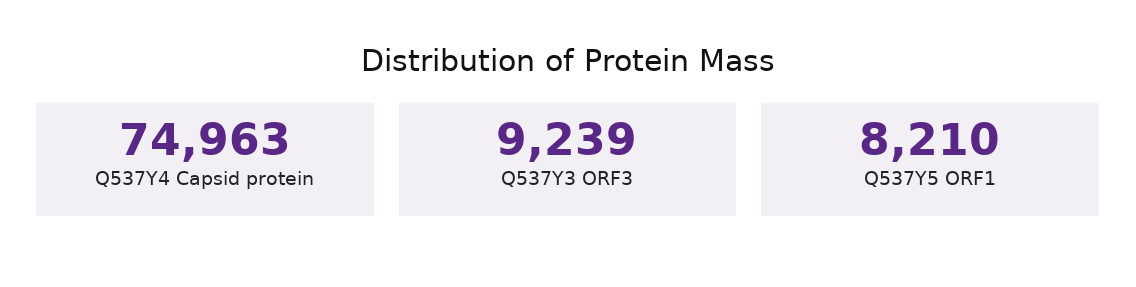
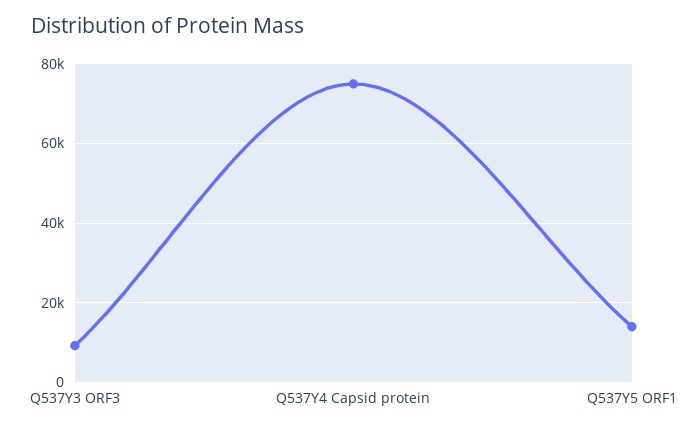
  {
    "Q537Y4 Capsid protein": 74963,
    "Q537Y3 ORF3": 9239,
-   "Q537Y5 ORF1": 8210
+   "Q537Y5 ORF1": 14000
  }

